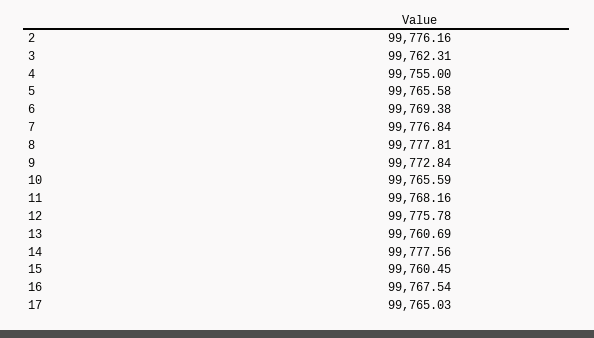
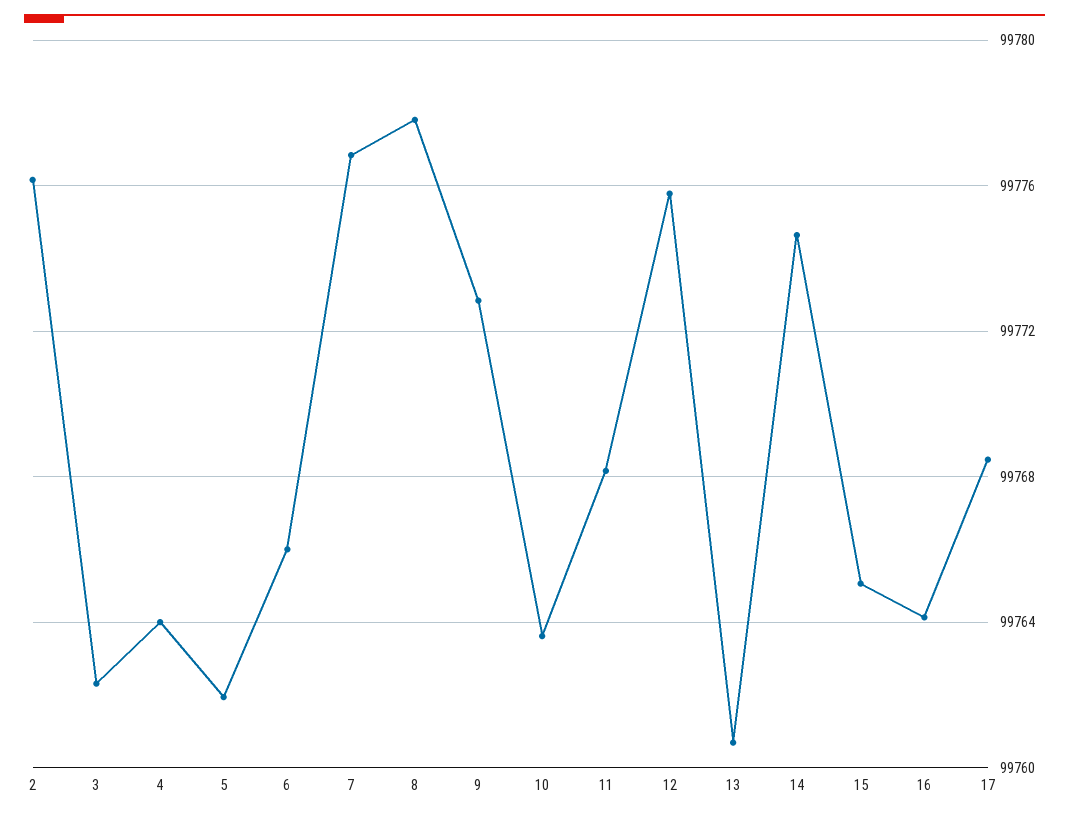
  {
    "2": 99776.16,
    "3": 99762.31,
-   "4": 99755,
+   "4": 99764,
-   "5": 99765.58,
+   "5": 99762,
-   "6": 99769.38,
+   "6": 99766,
    "7": 99776.84,
    "8": 99777.81,
    "9": 99772.84,
-   "10": 99765.59,
+   "10": 99763.5,
    "11": 99768.16,
    "12": 99775.78,
    "13": 99760.69,
-   "14": 99777.56,
+   "14": 99774.5,
-   "15": 99760.45,
+   "15": 99765,
-   "16": 99767.54,
+   "16": 99764,
-   "17": 99765.03
+   "17": 99768.5
  }

